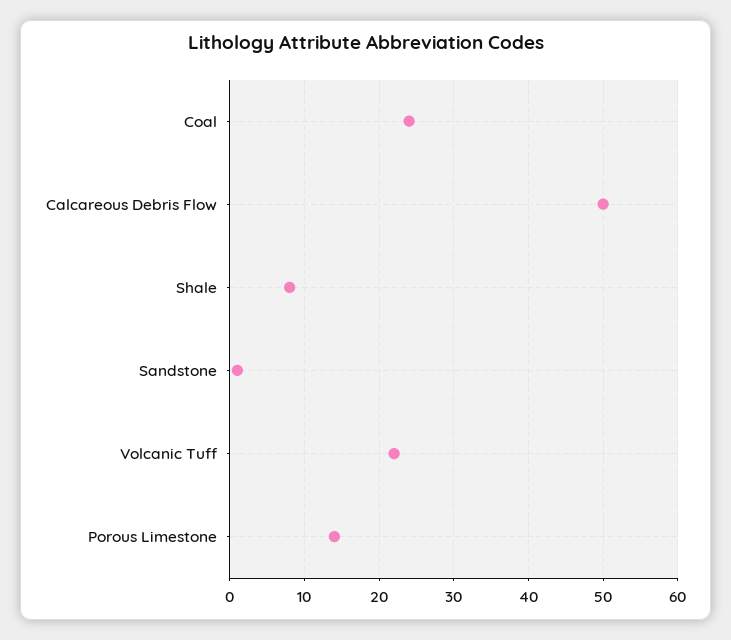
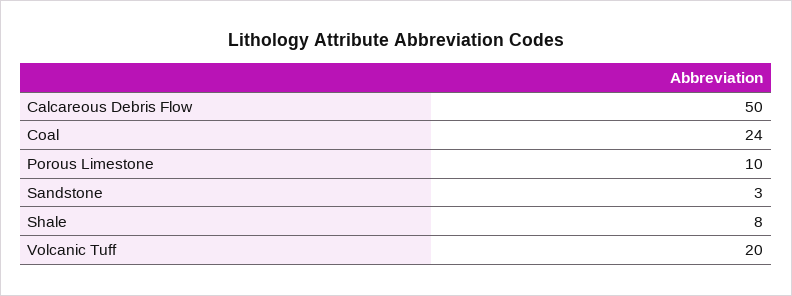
  {
    "Coal": 24,
    "Calcareous Debris Flow": 50,
    "Shale": 8,
-   "Sandstone": 1,
+   "Sandstone": 3,
-   "Volcanic Tuff": 22,
+   "Volcanic Tuff": 20,
-   "Porous Limestone": 14
+   "Porous Limestone": 10
  }

